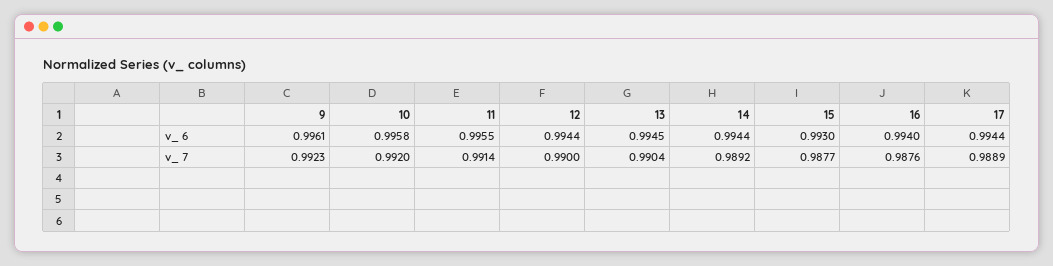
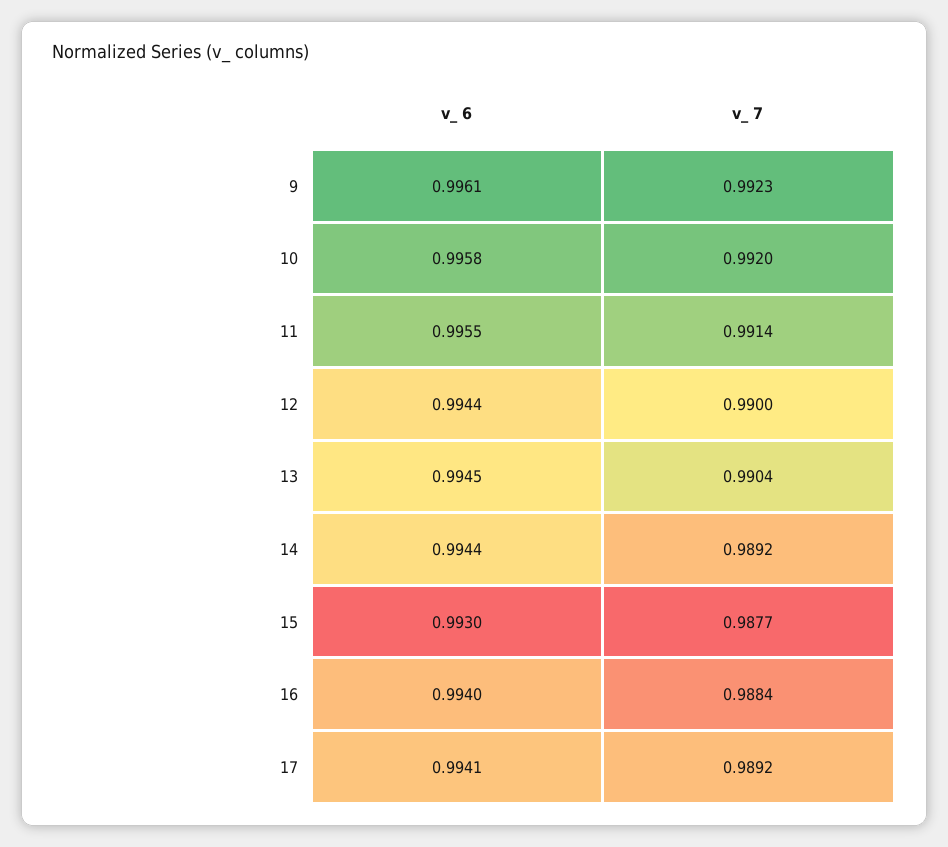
  {
    "9": {
      "v_ 6": 0.9961,
      "v_ 7": 0.9923
    },
    "10": {
      "v_ 6": 0.9958,
      "v_ 7": 0.992
    },
    "11": {
      "v_ 6": 0.9955,
      "v_ 7": 0.9914
    },
    "12": {
      "v_ 6": 0.9944,
      "v_ 7": 0.99
    },
    "13": {
      "v_ 6": 0.9945,
      "v_ 7": 0.9904
    },
    "14": {
      "v_ 6": 0.9944,
      "v_ 7": 0.9892
    },
    "15": {
      "v_ 6": 0.993,
      "v_ 7": 0.9877
    },
    "16": {
      "v_ 6": 0.994,
-     "v_ 7": 0.9876
+     "v_ 7": 0.9884
    },
    "17": {
-     "v_ 6": 0.9944,
+     "v_ 6": 0.9941,
-     "v_ 7": 0.9889
+     "v_ 7": 0.9892
    }
  }

